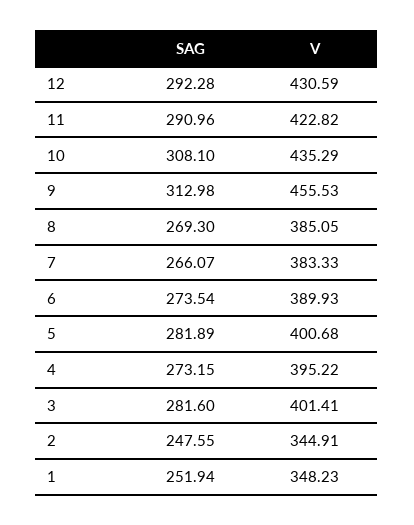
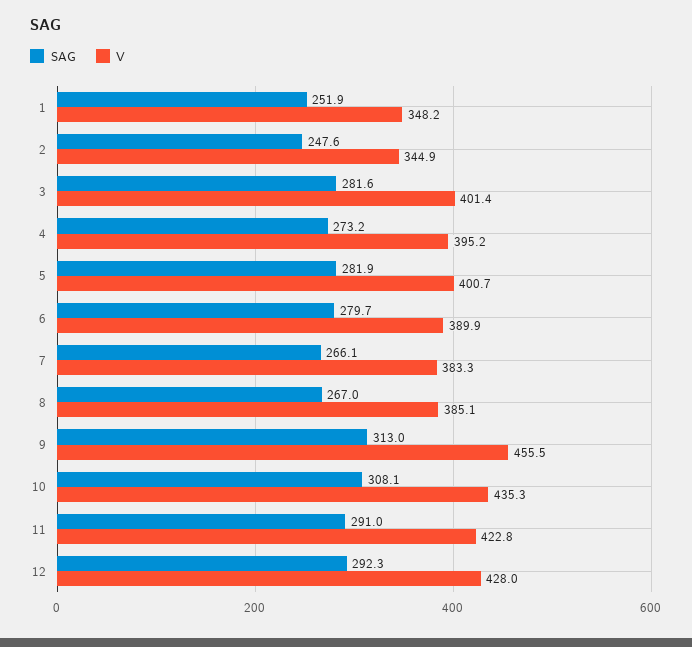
  {
    "SAG": {
      "12": 292.28,
      "11": 290.96,
      "10": 308.1,
      "9": 312.98,
-     "8": 269.3,
+     "8": 267,
      "7": 266.07,
-     "6": 273.54,
+     "6": 279.7,
      "5": 281.89,
      "4": 273.15,
      "3": 281.6,
      "2": 247.55,
      "1": 251.94
    },
    "V": {
-     "12": 430.59,
+     "12": 428,
      "11": 422.82,
      "10": 435.29,
      "9": 455.53,
      "8": 385.05,
      "7": 383.33,
      "6": 389.93,
      "5": 400.68,
      "4": 395.22,
      "3": 401.41,
      "2": 344.91,
      "1": 348.23
    }
  }

